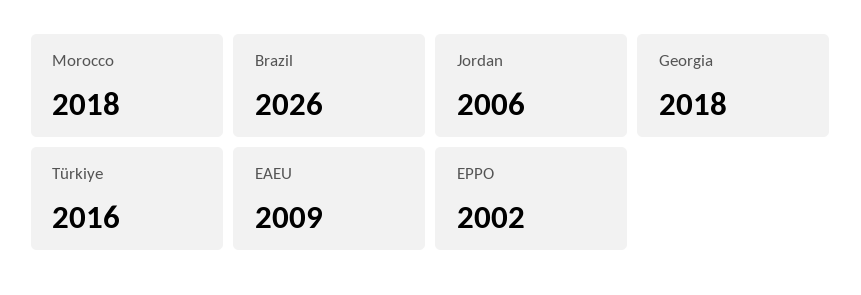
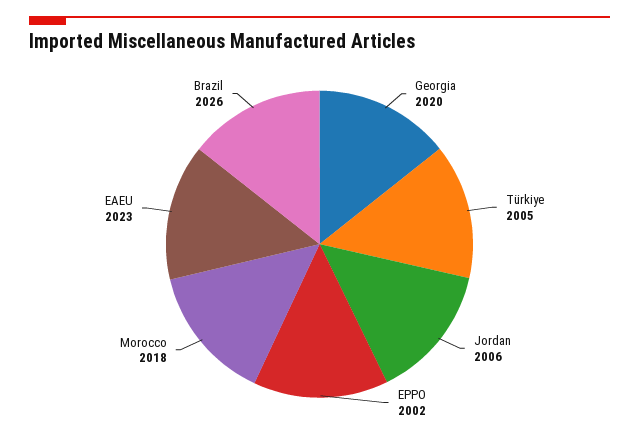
  {
    "Morocco": 2018,
    "Brazil": 2026,
    "Jordan": 2006,
-   "Georgia": 2018,
+   "Georgia": 2020,
-   "Türkiye": 2016,
+   "Türkiye": 2005,
-   "EAEU": 2009,
+   "EAEU": 2023,
    "EPPO": 2002
  }

